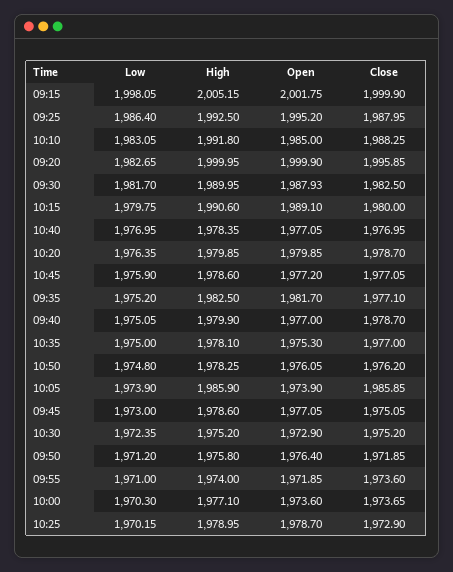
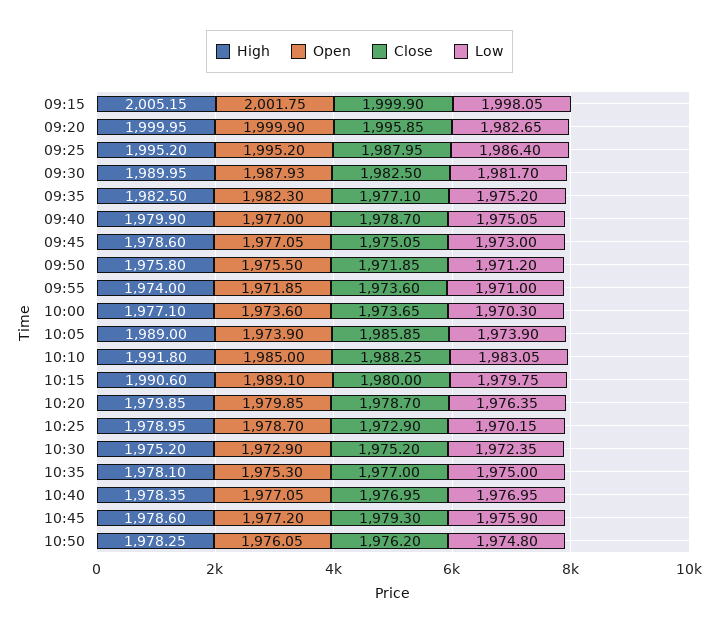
  {
    "Low": {
      "09:15": 1998.05,
      "09:25": 1986.4,
      "10:10": 1983.05,
      "09:20": 1982.65,
      "09:30": 1981.7,
      "10:15": 1979.75,
      "10:40": 1976.95,
      "10:20": 1976.35,
      "10:45": 1975.9,
      "09:35": 1975.2,
      "09:40": 1975.05,
      "10:35": 1975,
      "10:50": 1974.8,
      "10:05": 1973.9,
      "09:45": 1973,
      "10:30": 1972.35,
      "09:50": 1971.2,
      "09:55": 1971,
      "10:00": 1970.3,
      "10:25": 1970.15
    },
    "High": {
      "09:15": 2005.15,
-     "09:25": 1992.5,
+     "09:25": 1995.2,
      "10:10": 1991.8,
      "09:20": 1999.95,
      "09:30": 1989.95,
      "10:15": 1990.6,
      "10:40": 1978.35,
      "10:20": 1979.85,
      "10:45": 1978.6,
      "09:35": 1982.5,
      "09:40": 1979.9,
      "10:35": 1978.1,
      "10:50": 1978.25,
-     "10:05": 1985.9,
+     "10:05": 1989,
      "09:45": 1978.6,
      "10:30": 1975.2,
      "09:50": 1975.8,
      "09:55": 1974,
      "10:00": 1977.1,
      "10:25": 1978.95
    },
    "Open": {
      "09:15": 2001.75,
      "09:25": 1995.2,
      "10:10": 1985,
      "09:20": 1999.9,
      "09:30": 1987.93,
      "10:15": 1989.1,
      "10:40": 1977.05,
      "10:20": 1979.85,
      "10:45": 1977.2,
-     "09:35": 1981.7,
+     "09:35": 1982.3,
      "09:40": 1977,
      "10:35": 1975.3,
      "10:50": 1976.05,
      "10:05": 1973.9,
      "09:45": 1977.05,
      "10:30": 1972.9,
-     "09:50": 1976.4,
+     "09:50": 1975.5,
      "09:55": 1971.85,
      "10:00": 1973.6,
      "10:25": 1978.7
    },
    "Close": {
      "09:15": 1999.9,
      "09:25": 1987.95,
      "10:10": 1988.25,
      "09:20": 1995.85,
      "09:30": 1982.5,
      "10:15": 1980,
      "10:40": 1976.95,
      "10:20": 1978.7,
-     "10:45": 1977.05,
+     "10:45": 1979.3,
      "09:35": 1977.1,
      "09:40": 1978.7,
      "10:35": 1977,
      "10:50": 1976.2,
      "10:05": 1985.85,
      "09:45": 1975.05,
      "10:30": 1975.2,
      "09:50": 1971.85,
      "09:55": 1973.6,
      "10:00": 1973.65,
      "10:25": 1972.9
    }
  }

